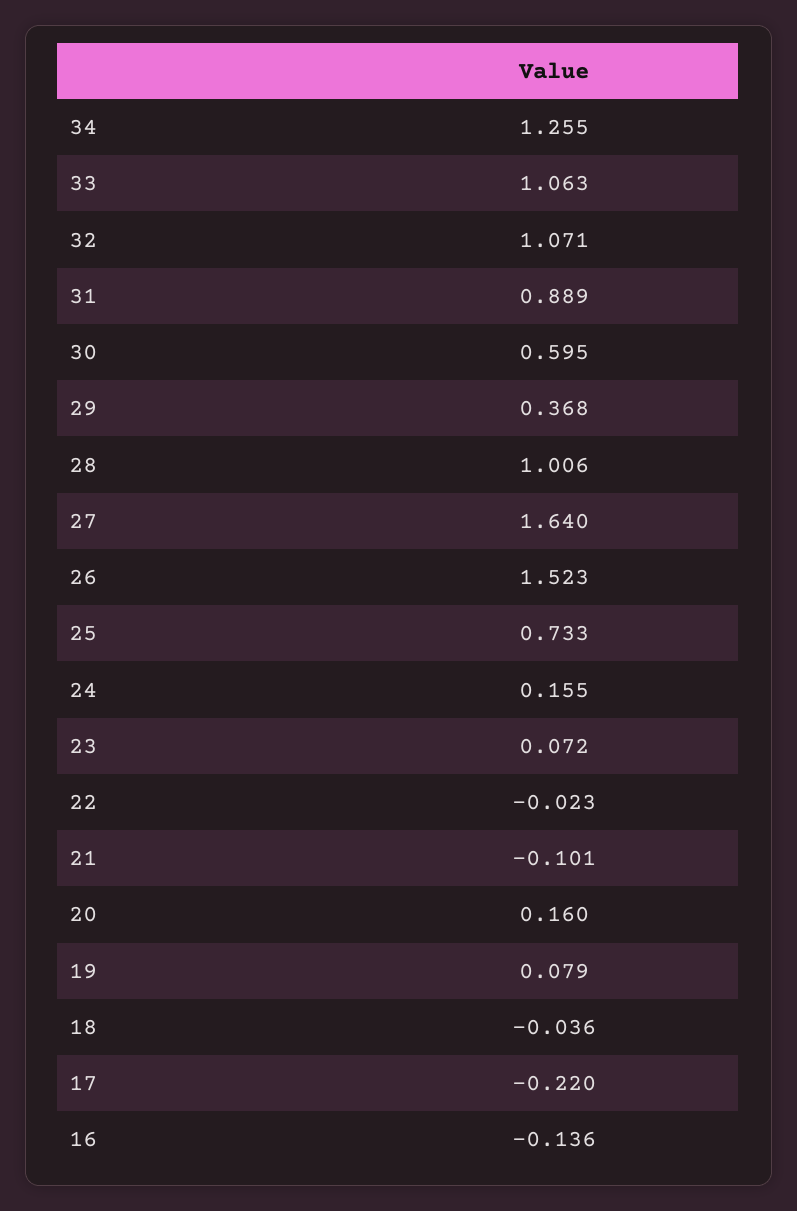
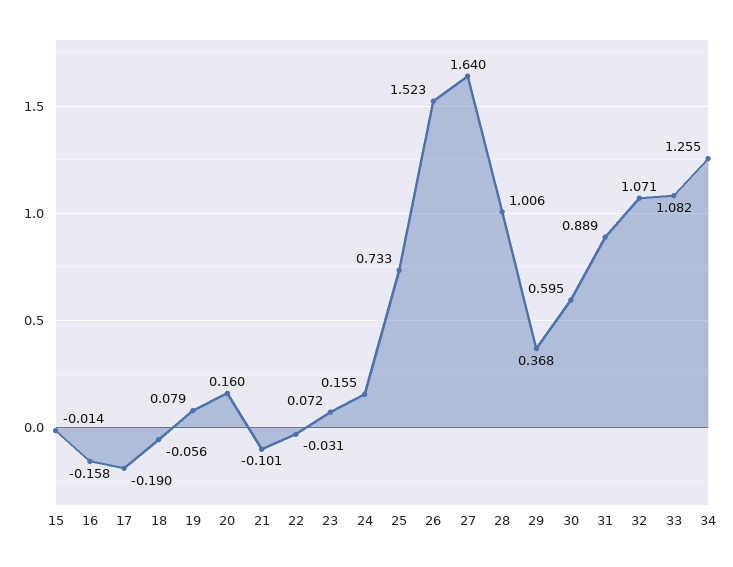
  {
    "34": 1.255,
-   "33": 1.063,
+   "33": 1.082,
    "32": 1.071,
    "31": 0.889,
    "30": 0.595,
    "29": 0.368,
    "28": 1.006,
    "27": 1.64,
    "26": 1.523,
    "25": 0.733,
    "24": 0.155,
    "23": 0.072,
-   "22": -0.023,
+   "22": -0.031,
    "21": -0.101,
    "20": 0.16,
    "19": 0.079,
-   "18": -0.036,
+   "18": -0.056,
-   "17": -0.22,
+   "17": -0.19,
-   "16": -0.136
+   "16": -0.158,
+   "15": -0.014
  }

